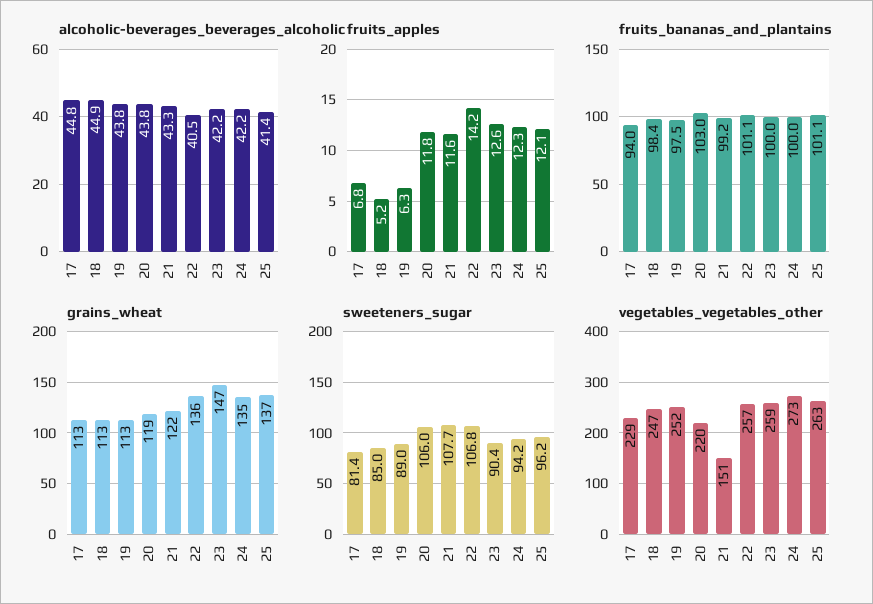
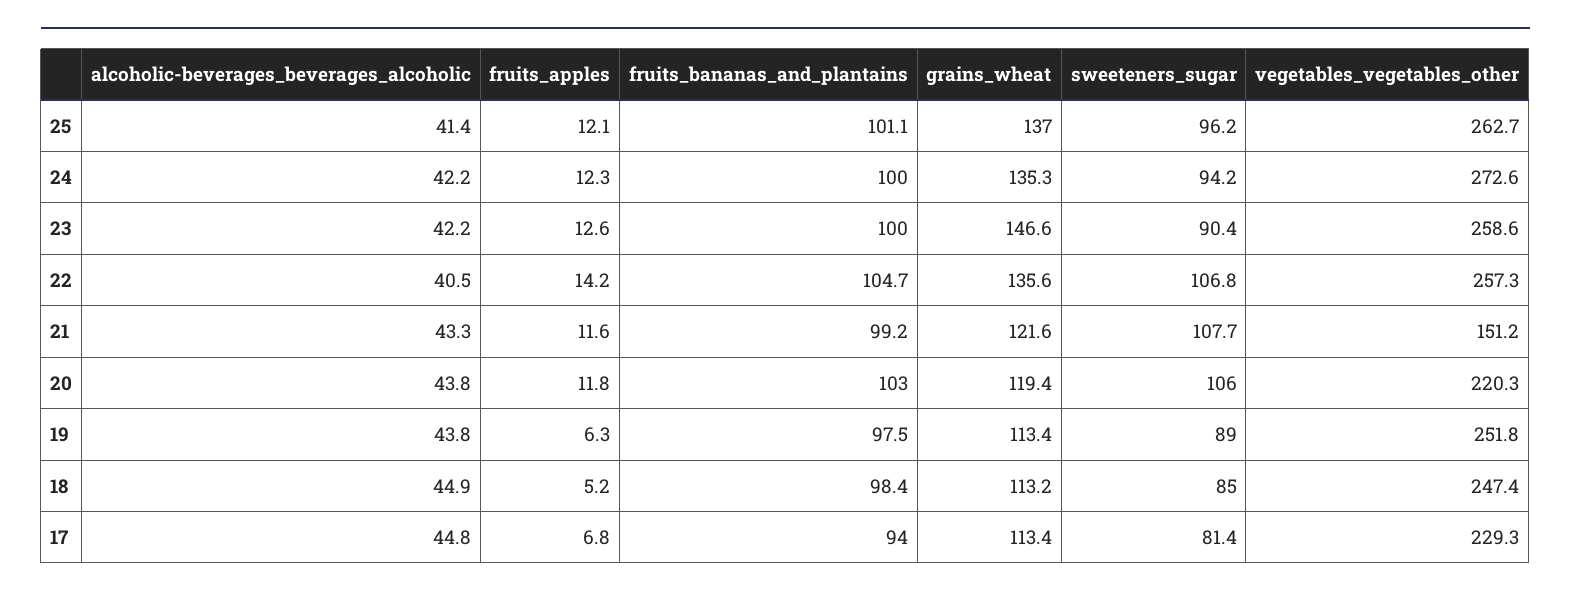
  {
    "alcoholic-beverages_beverages_alcoholic": {
      "17": 44.8,
      "18": 44.9,
      "19": 43.8,
      "20": 43.8,
      "21": 43.3,
      "22": 40.5,
      "23": 42.2,
      "24": 42.2,
      "25": 41.4
    },
    "fruits_apples": {
      "17": 6.8,
      "18": 5.2,
      "19": 6.3,
      "20": 11.8,
      "21": 11.6,
      "22": 14.2,
      "23": 12.6,
      "24": 12.3,
      "25": 12.1
    },
    "fruits_bananas_and_plantains": {
      "17": 94,
      "18": 98.4,
      "19": 97.5,
      "20": 103,
      "21": 99.2,
-     "22": 101.1,
+     "22": 104.7,
      "23": 100,
      "24": 100,
      "25": 101.1
    },
    "grains_wheat": {
      "17": 113.4,
      "18": 113.2,
      "19": 113.4,
      "20": 119.4,
      "21": 121.6,
      "22": 135.6,
      "23": 146.6,
      "24": 135.3,
      "25": 137
    },
    "sweeteners_sugar": {
      "17": 81.4,
      "18": 85,
      "19": 89,
      "20": 106,
      "21": 107.7,
      "22": 106.8,
      "23": 90.4,
      "24": 94.2,
      "25": 96.2
    },
    "vegetables_vegetables_other": {
      "17": 229.3,
      "18": 247.4,
      "19": 251.8,
      "20": 220.3,
      "21": 151.2,
      "22": 257.3,
      "23": 258.6,
      "24": 272.6,
      "25": 262.7
    }
  }

